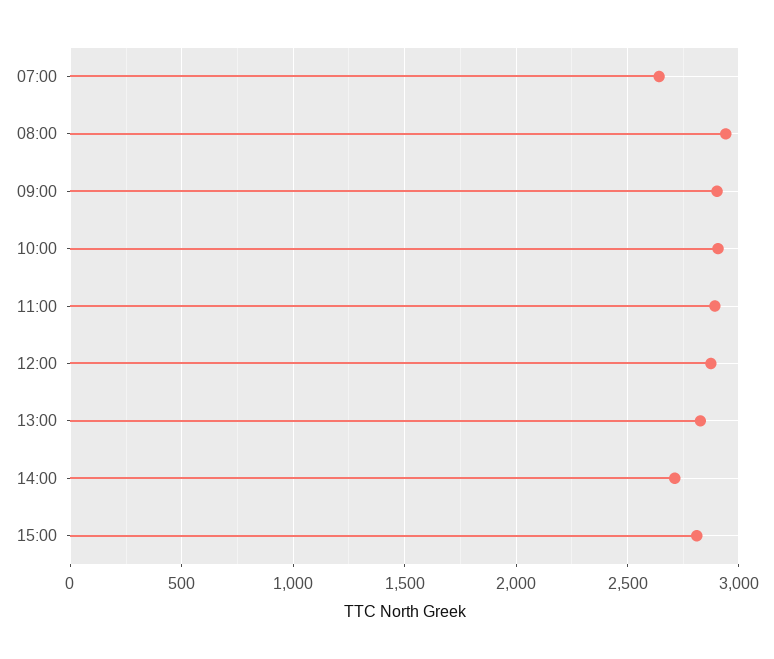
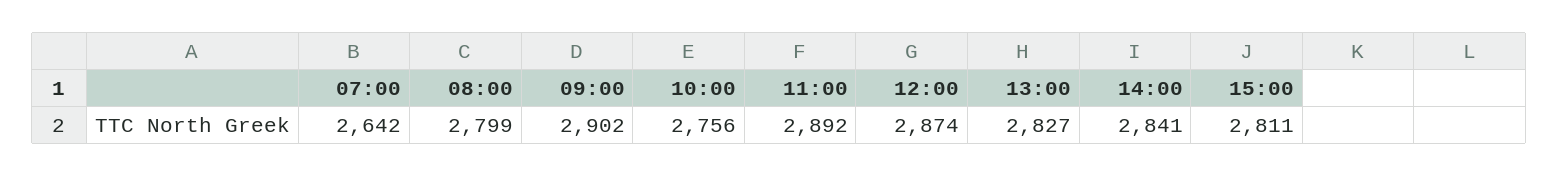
  {
    "07:00": 2642,
-   "08:00": 2950,
+   "08:00": 2799,
    "09:00": 2902,
-   "10:00": 2900,
+   "10:00": 2756,
    "11:00": 2892,
    "12:00": 2874,
    "13:00": 2827,
-   "14:00": 2700,
+   "14:00": 2841,
    "15:00": 2811
  }

